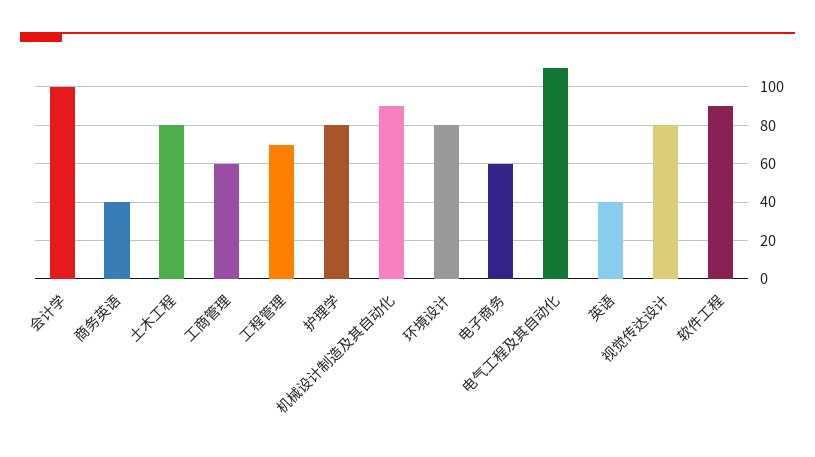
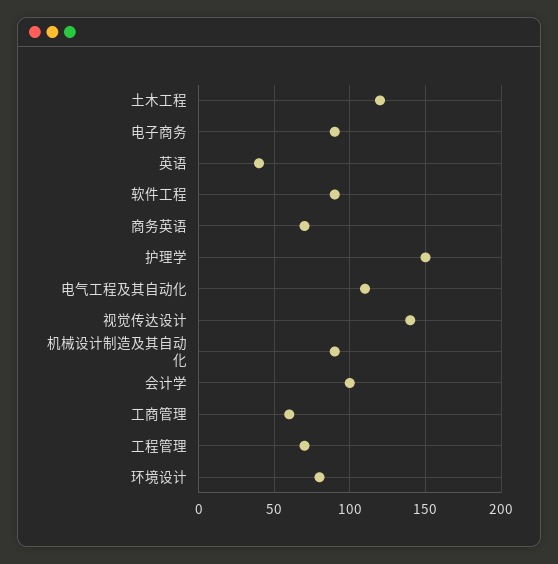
  {
    "会计学": 100,
-   "商务英语": 40,
+   "商务英语": 70,
-   "土木工程": 80,
+   "土木工程": 120,
    "工商管理": 60,
    "工程管理": 70,
-   "护理学": 80,
+   "护理学": 150,
    "机械设计制造及其自动化": 90,
    "环境设计": 80,
-   "电子商务": 60,
+   "电子商务": 90,
    "电气工程及其自动化": 110,
    "英语": 40,
-   "视觉传达设计": 80,
+   "视觉传达设计": 140,
    "软件工程": 90
  }

